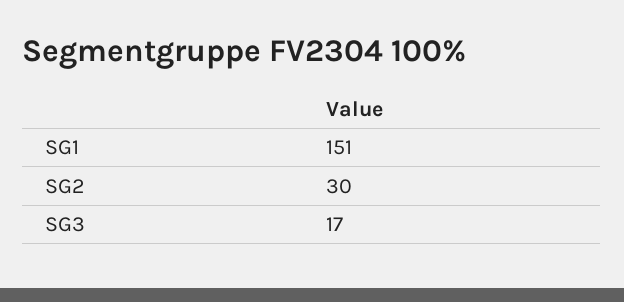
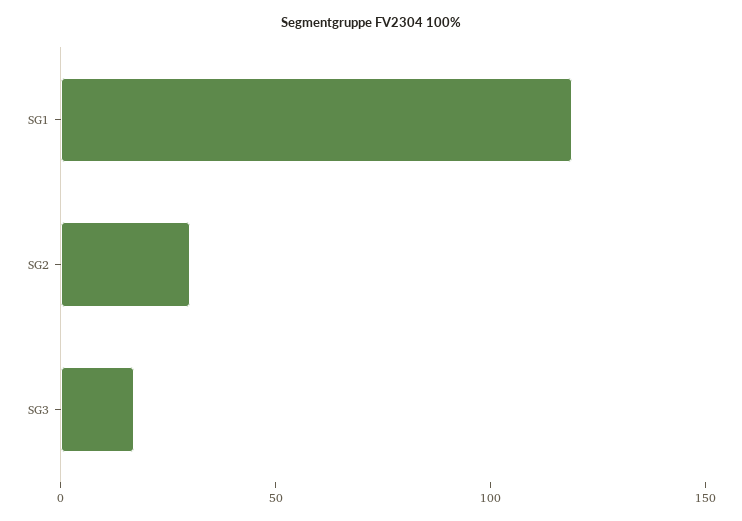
  {
-   "SG1": 151,
+   "SG1": 120,
    "SG2": 30,
    "SG3": 17
  }

